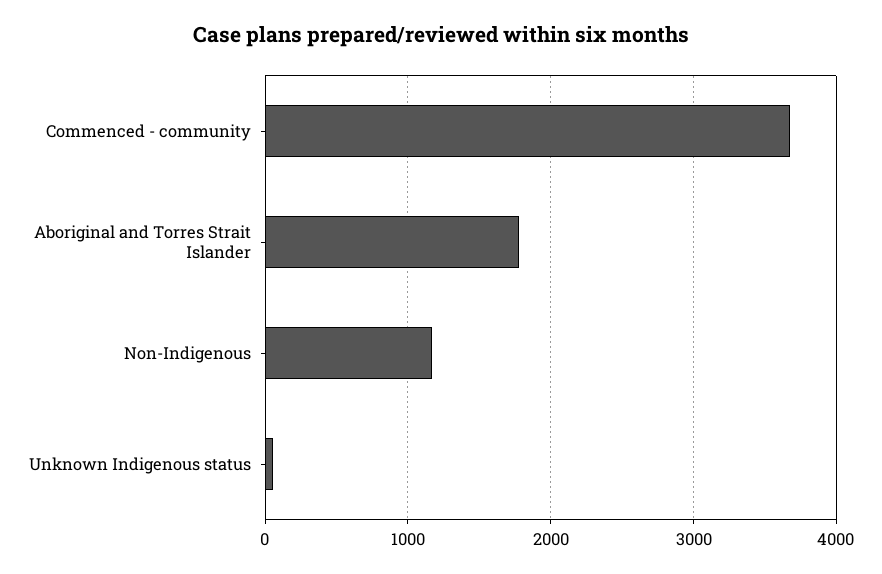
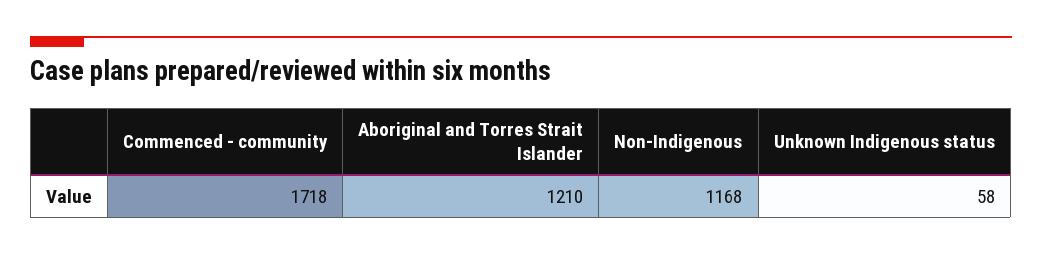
  {
-   "Commenced - community": 3700,
+   "Commenced - community": 1718,
-   "Aboriginal and Torres Strait Islander": 1800,
+   "Aboriginal and Torres Strait Islander": 1210,
    "Non-Indigenous": 1168,
    "Unknown Indigenous status": 58
  }

